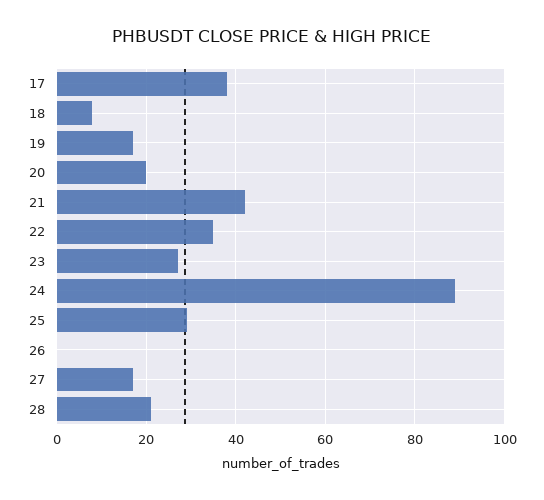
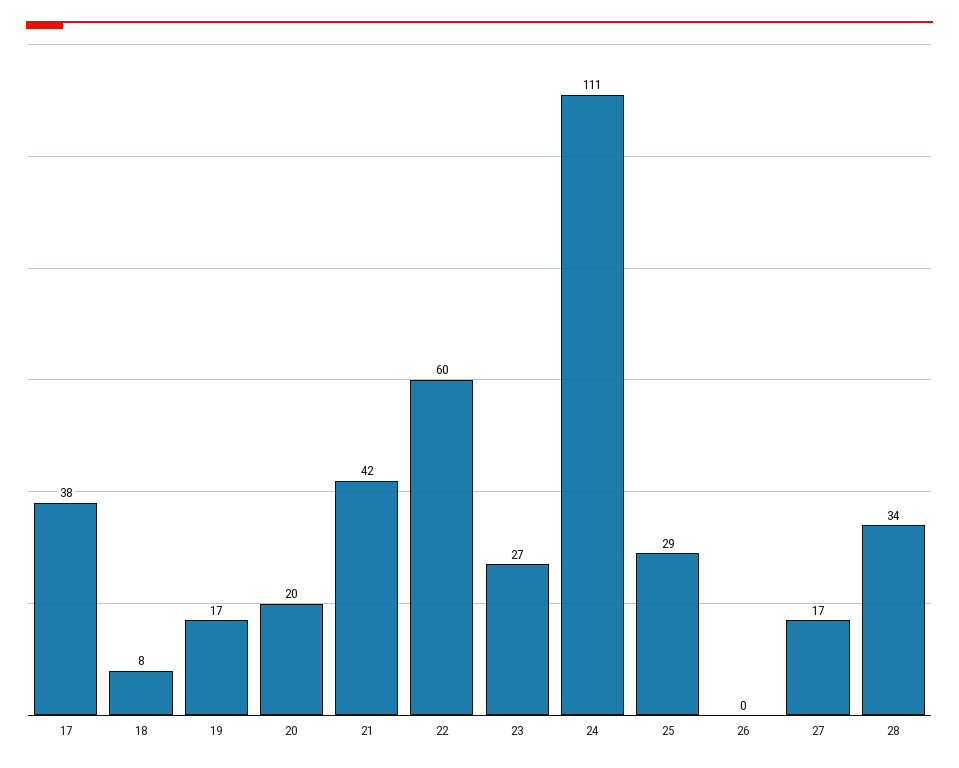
  {
    "17": 38,
    "18": 8,
    "19": 17,
    "20": 20,
    "21": 42,
-   "22": 35,
+   "22": 60,
    "23": 27,
-   "24": 90,
+   "24": 111,
    "25": 29,
    "26": 0,
    "27": 17,
-   "28": 20
+   "28": 34
  }

